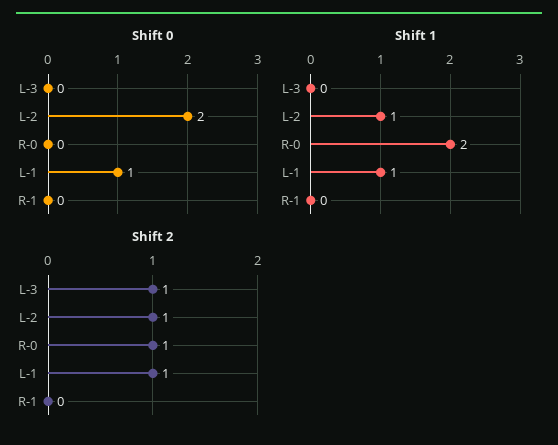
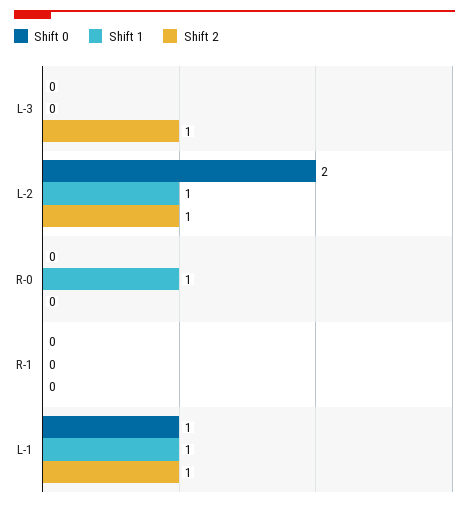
  {
    "Shift 0": {
      "L-3": 0,
      "L-2": 2,
      "R-0": 0,
      "L-1": 1,
      "R-1": 0
    },
    "Shift 1": {
      "L-3": 0,
      "L-2": 1,
-     "R-0": 2,
+     "R-0": 1,
      "L-1": 1,
      "R-1": 0
    },
    "Shift 2": {
      "L-3": 1,
      "L-2": 1,
-     "R-0": 1,
+     "R-0": 0,
      "L-1": 1,
      "R-1": 0
    }
  }

